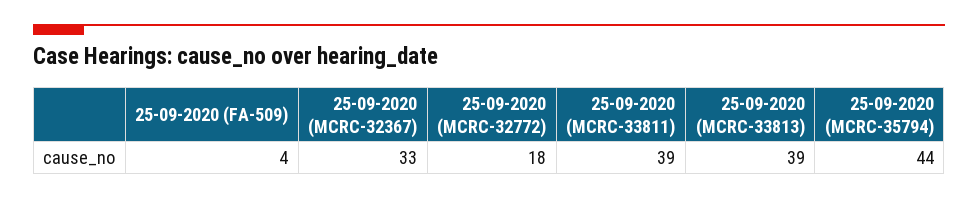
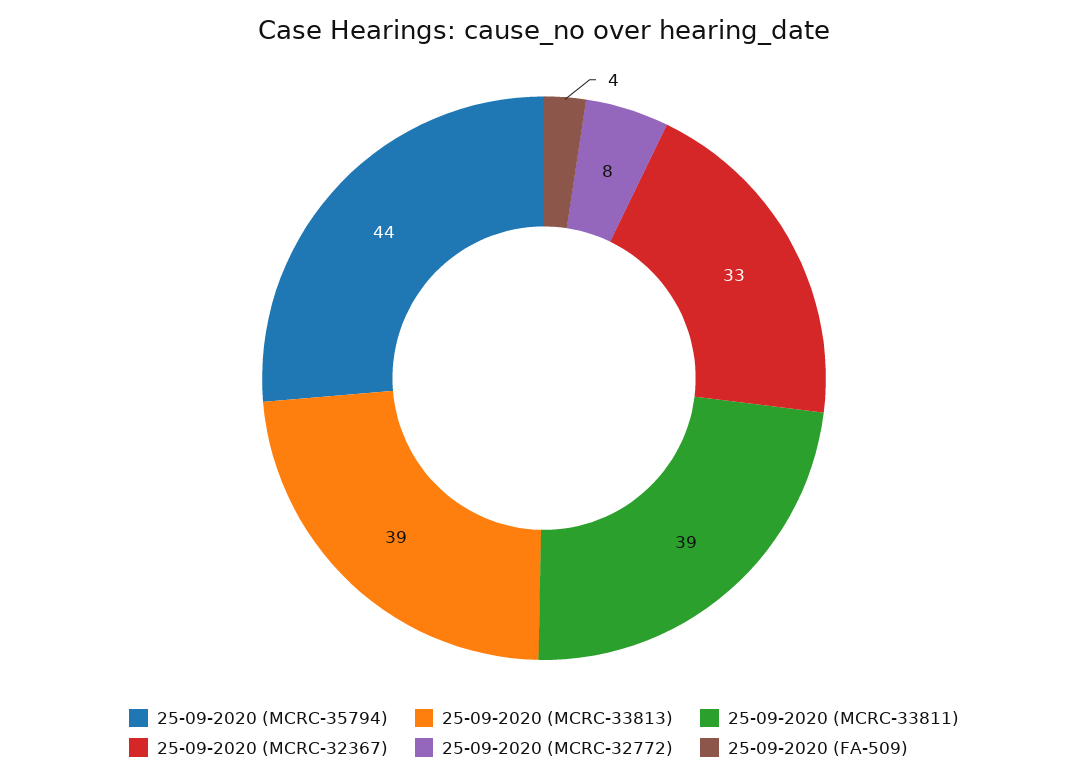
  {
    "25-09-2020 (FA-509)": 4,
    "25-09-2020 (MCRC-32367)": 33,
-   "25-09-2020 (MCRC-32772)": 18,
+   "25-09-2020 (MCRC-32772)": 8,
    "25-09-2020 (MCRC-33811)": 39,
    "25-09-2020 (MCRC-33813)": 39,
    "25-09-2020 (MCRC-35794)": 44
  }

